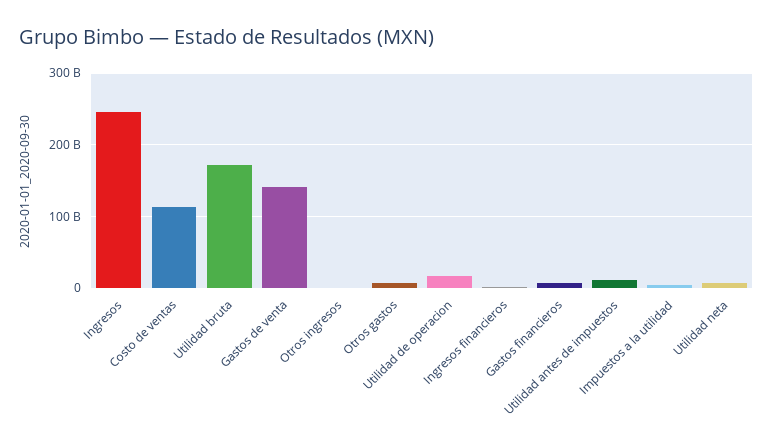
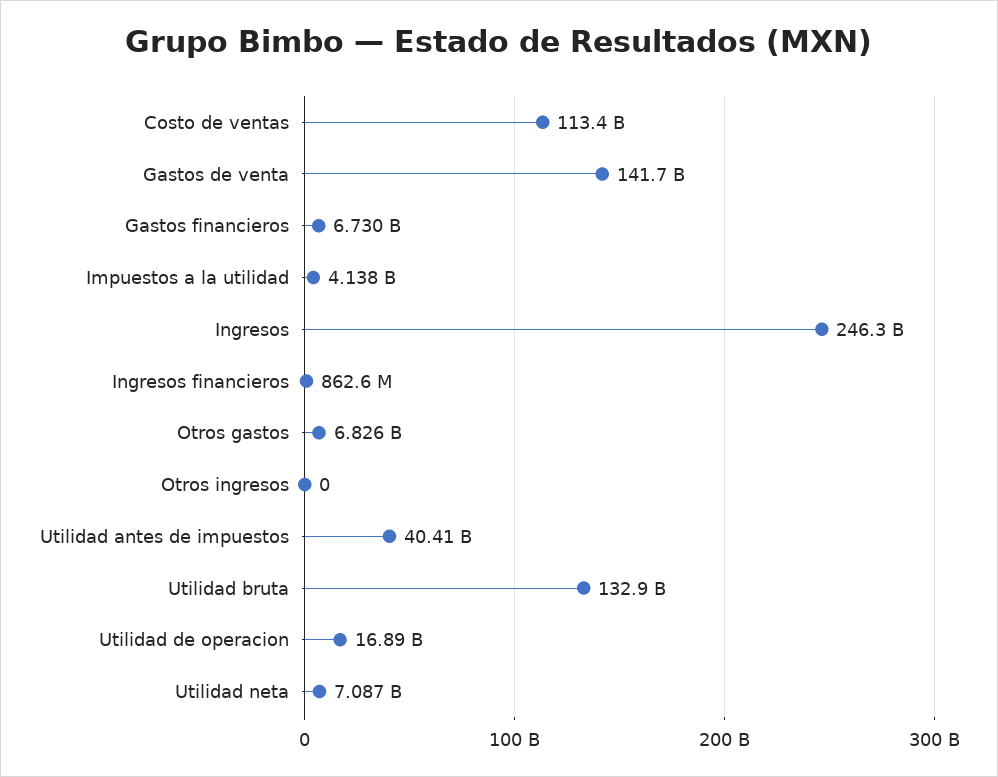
  {
    "Ingresos": 246300000000,
    "Costo de ventas": 113400000000,
-   "Utilidad bruta": 170000000000,
+   "Utilidad bruta": 132900000000,
    "Gastos de venta": 141700000000,
    "Otros ingresos": 0,
    "Otros gastos": 6826000000,
    "Utilidad de operacion": 16890000000,
    "Ingresos financieros": 862600000,
    "Gastos financieros": 6730000000,
-   "Utilidad antes de impuestos": 10000000000,
+   "Utilidad antes de impuestos": 40410000000,
    "Impuestos a la utilidad": 4138000000,
    "Utilidad neta": 7087000000
  }

